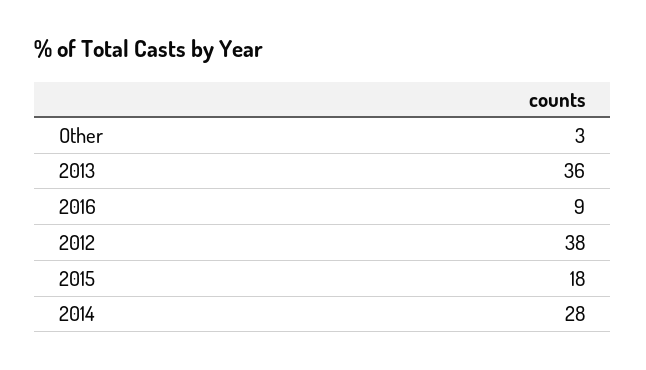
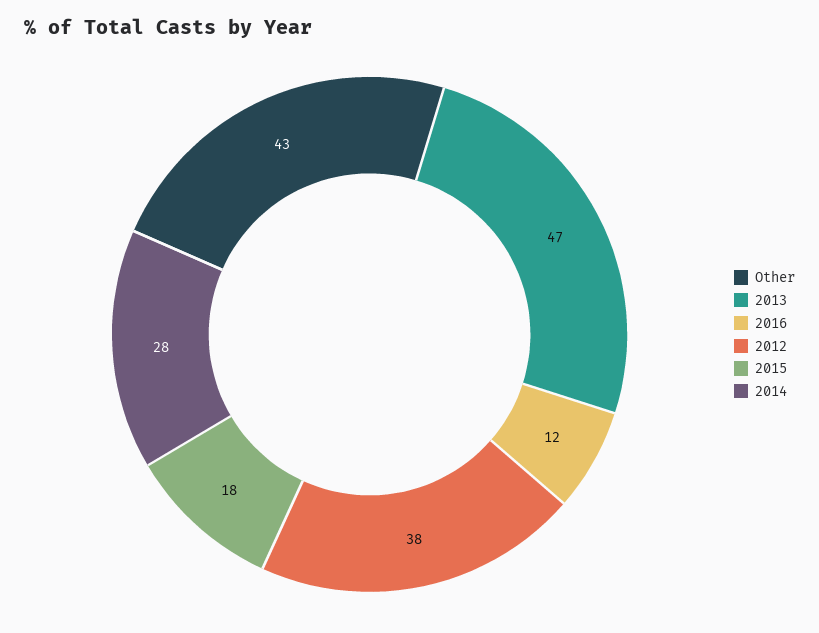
  {
-   "Other": 3,
+   "Other": 43,
-   "2013": 36,
+   "2013": 47,
-   "2016": 9,
+   "2016": 12,
    "2012": 38,
    "2015": 18,
    "2014": 28
  }

